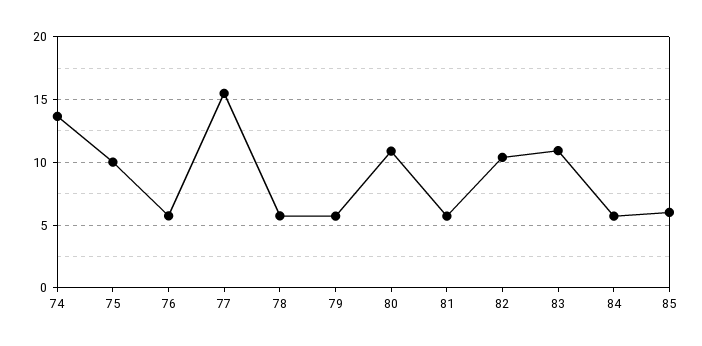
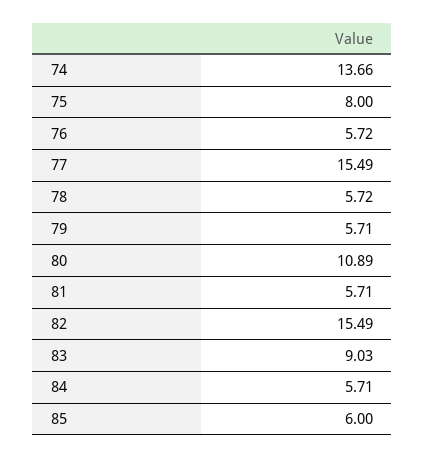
  {
    "74": 13.66,
-   "75": 10,
+   "75": 8,
    "76": 5.72,
    "77": 15.49,
    "78": 5.72,
    "79": 5.71,
    "80": 10.89,
    "81": 5.71,
-   "82": 10.5,
+   "82": 15.49,
-   "83": 11,
+   "83": 9.03,
    "84": 5.71,
    "85": 6
  }

